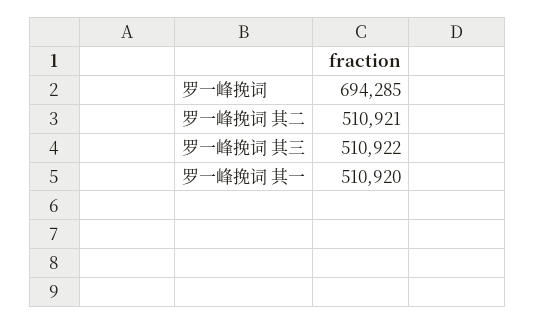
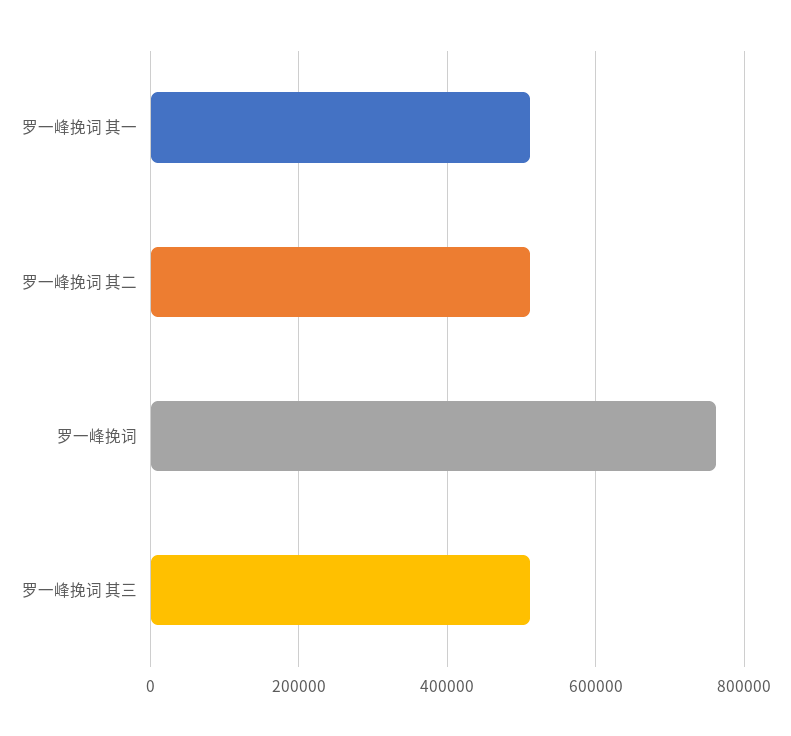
  {
-   "罗一峰挽词": 694285,
+   "罗一峰挽词": 760000,
    "罗一峰挽词 其二": 510921,
    "罗一峰挽词 其三": 510922,
    "罗一峰挽词 其一": 510920
  }

